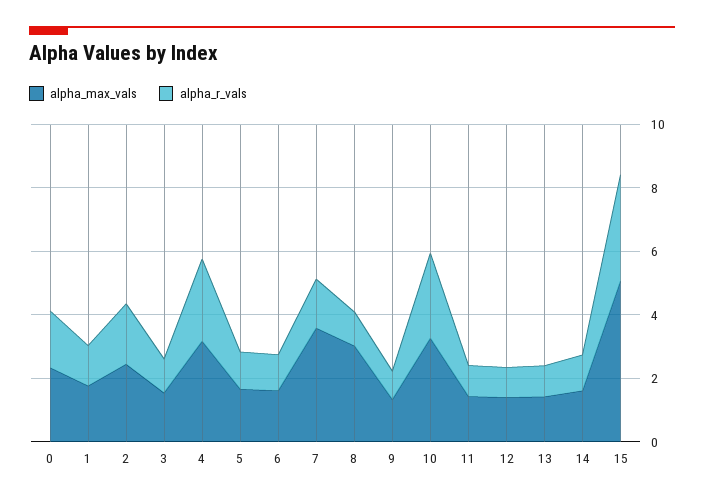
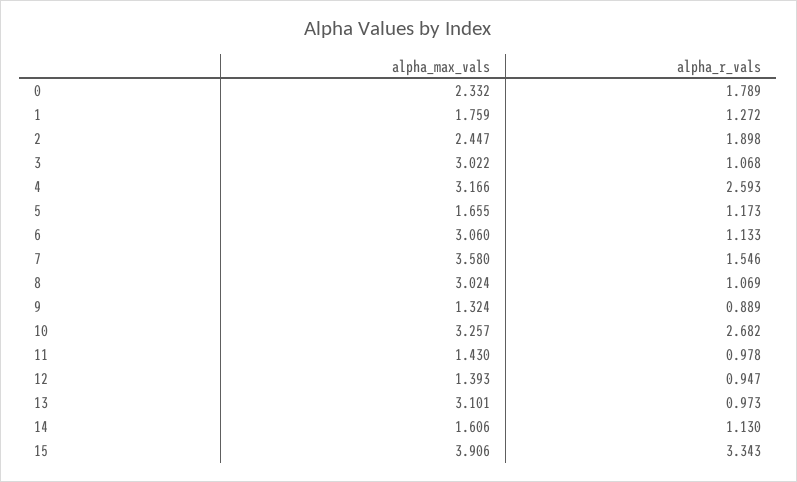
  {
    "alpha_max_vals": {
      "0": 2.332,
      "1": 1.759,
      "2": 2.447,
-     "3": 1.5,
+     "3": 3.022,
      "4": 3.166,
      "5": 1.655,
-     "6": 1.5,
+     "6": 3.06,
      "7": 3.58,
      "8": 3.024,
      "9": 1.324,
      "10": 3.257,
      "11": 1.43,
      "12": 1.393,
-     "13": 1.5,
+     "13": 3.101,
      "14": 1.606,
-     "15": 5
+     "15": 3.906
    },
    "alpha_r_vals": {
      "0": 1.789,
      "1": 1.272,
      "2": 1.898,
      "3": 1.068,
      "4": 2.593,
      "5": 1.173,
      "6": 1.133,
      "7": 1.546,
      "8": 1.069,
      "9": 0.889,
      "10": 2.682,
      "11": 0.978,
      "12": 0.947,
      "13": 0.973,
      "14": 1.13,
      "15": 3.343
    }
  }

